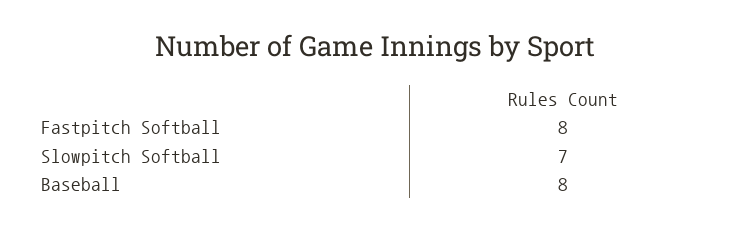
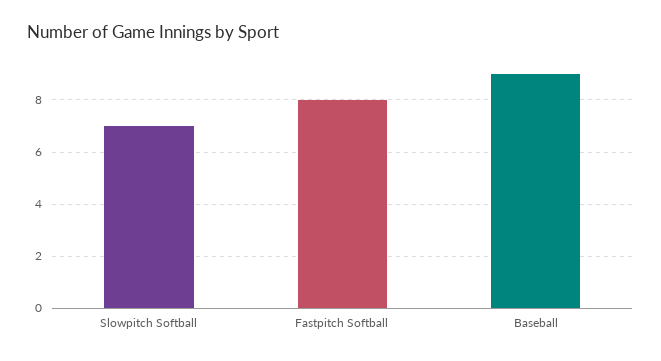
  {
    "Fastpitch Softball": 8,
    "Slowpitch Softball": 7,
-   "Baseball": 8
+   "Baseball": 9
  }

